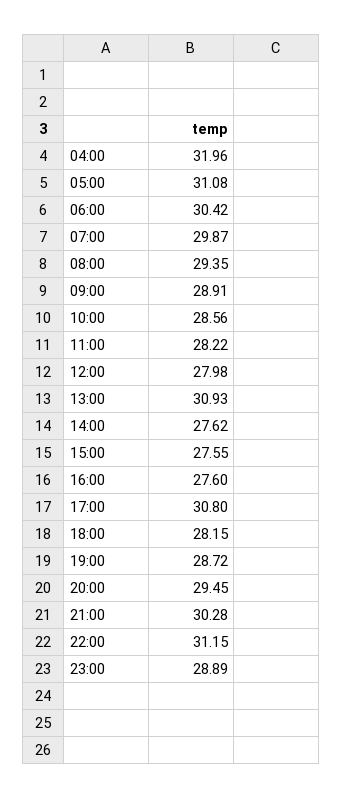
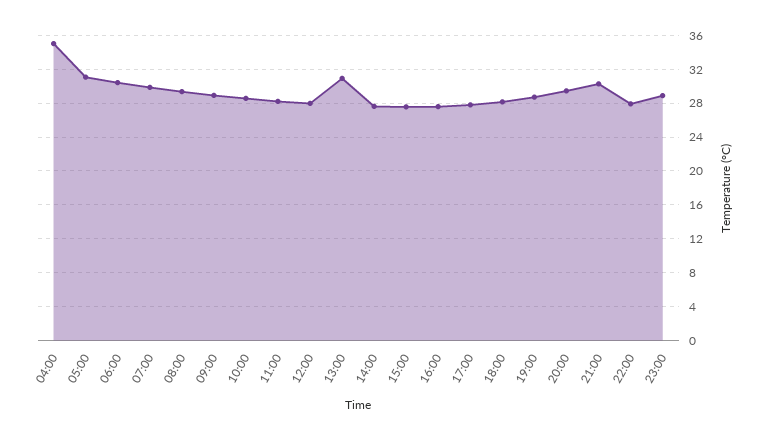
  {
-   "04:00": 31.96,
+   "04:00": 35,
    "05:00": 31.08,
    "06:00": 30.42,
    "07:00": 29.87,
    "08:00": 29.35,
    "09:00": 28.91,
    "10:00": 28.56,
    "11:00": 28.22,
    "12:00": 27.98,
    "13:00": 30.93,
    "14:00": 27.62,
    "15:00": 27.55,
    "16:00": 27.6,
-   "17:00": 30.8,
+   "17:00": 28,
    "18:00": 28.15,
    "19:00": 28.72,
    "20:00": 29.45,
    "21:00": 30.28,
-   "22:00": 31.15,
+   "22:00": 28,
    "23:00": 28.89
  }

